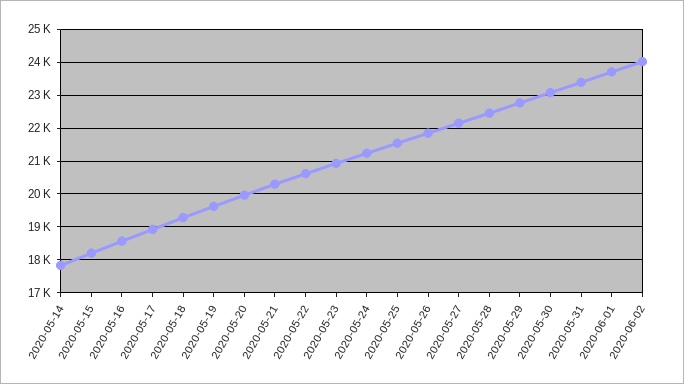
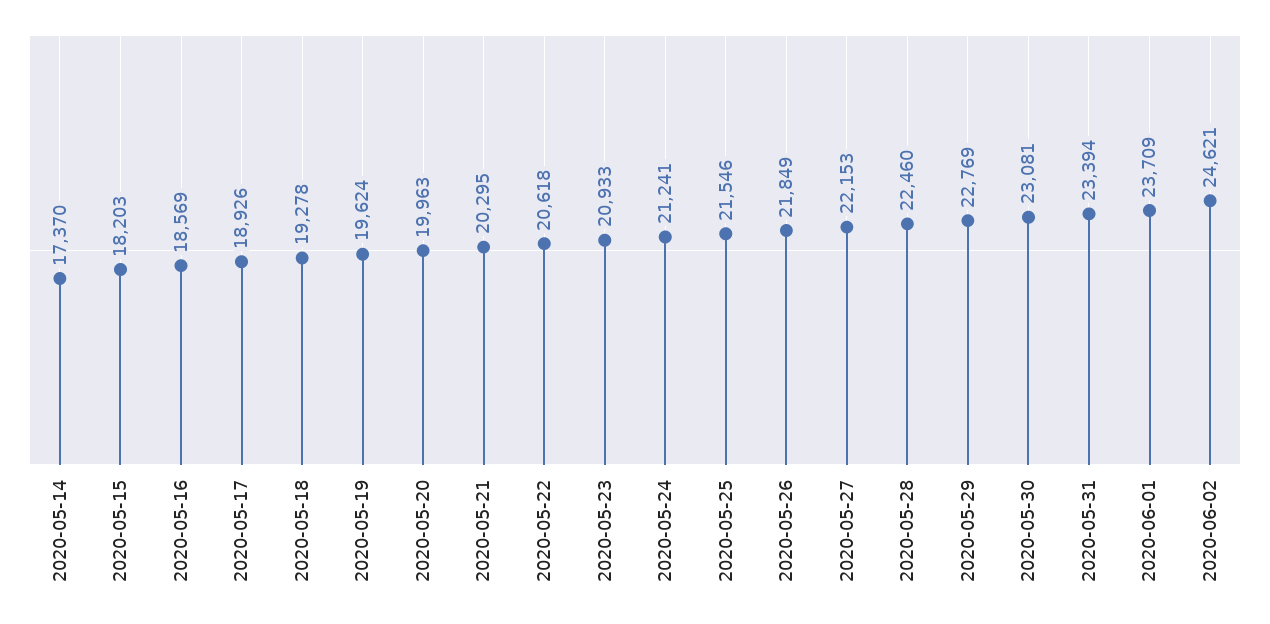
  {
-   "2020-05-14": 17800,
+   "2020-05-14": 17370,
    "2020-05-15": 18203,
    "2020-05-16": 18569,
    "2020-05-17": 18926,
    "2020-05-18": 19278,
    "2020-05-19": 19624,
    "2020-05-20": 19963,
    "2020-05-21": 20295,
    "2020-05-22": 20618,
    "2020-05-23": 20933,
    "2020-05-24": 21241,
    "2020-05-25": 21546,
    "2020-05-26": 21849,
    "2020-05-27": 22153,
    "2020-05-28": 22460,
    "2020-05-29": 22769,
    "2020-05-30": 23081,
    "2020-05-31": 23394,
    "2020-06-01": 23709,
-   "2020-06-02": 24000
+   "2020-06-02": 24621
  }

